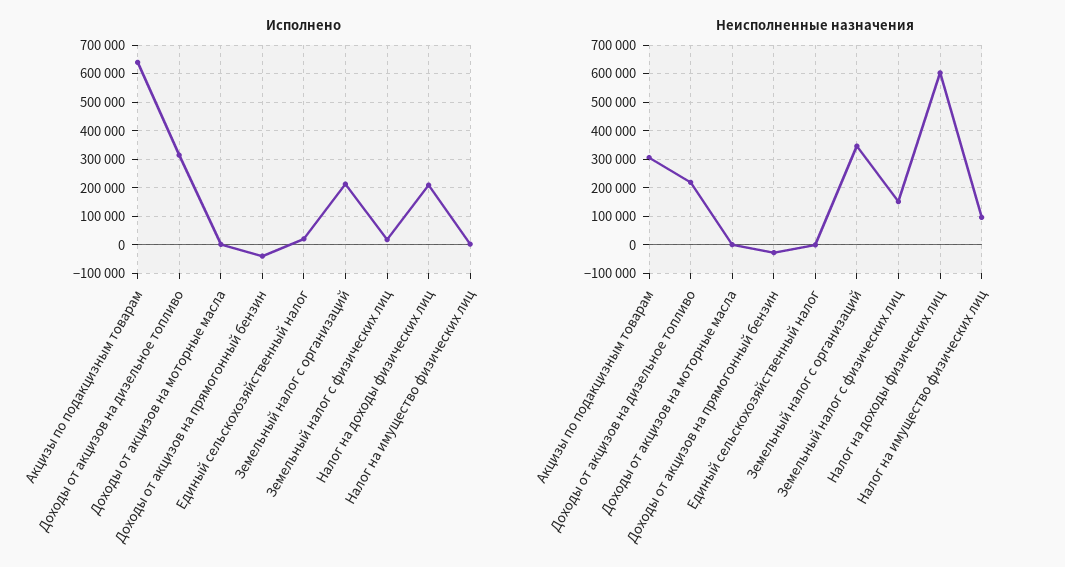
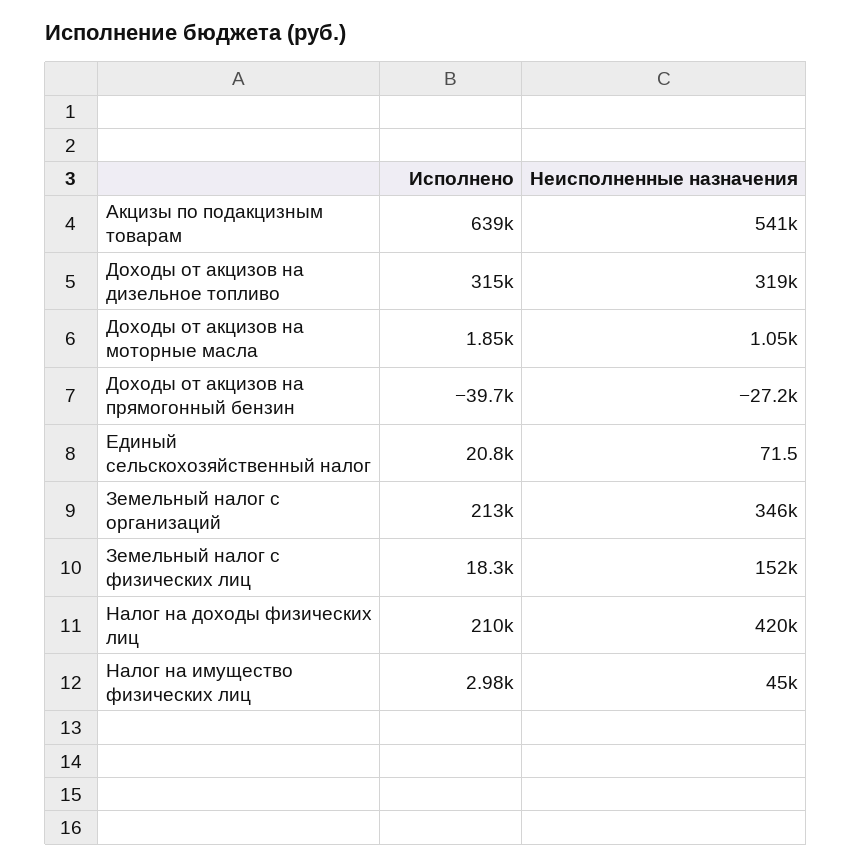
  {
    "Исполнено": {
      "Акцизы по подакцизным товарам": 639000,
      "Доходы от акцизов на дизельное топливо": 315000,
      "Доходы от акцизов на моторные масла": 1850,
      "Доходы от акцизов на прямогонный бензин": -39700,
      "Единый сельскохозяйственный налог": 20800,
      "Земельный налог с организаций": 213000,
      "Земельный налог с физических лиц": 18300,
      "Налог на доходы физических лиц": 210000,
      "Налог на имущество физических лиц": 2980
    },
    "Неисполненные назначения": {
-     "Акцизы по подакцизным товарам": 300000,
+     "Акцизы по подакцизным товарам": 541000,
-     "Доходы от акцизов на дизельное топливо": 225000,
+     "Доходы от акцизов на дизельное топливо": 319000,
      "Доходы от акцизов на моторные масла": 1050,
      "Доходы от акцизов на прямогонный бензин": -27200,
      "Единый сельскохозяйственный налог": 71.5,
      "Земельный налог с организаций": 346000,
      "Земельный налог с физических лиц": 152000,
-     "Налог на доходы физических лиц": 600000,
+     "Налог на доходы физических лиц": 420000,
-     "Налог на имущество физических лиц": 100000
+     "Налог на имущество физических лиц": 45000
    }
  }

